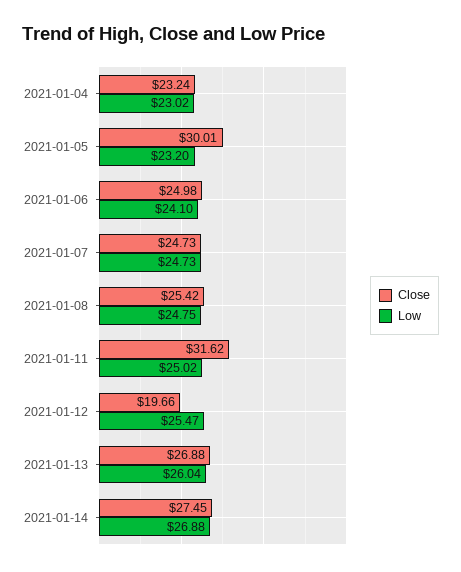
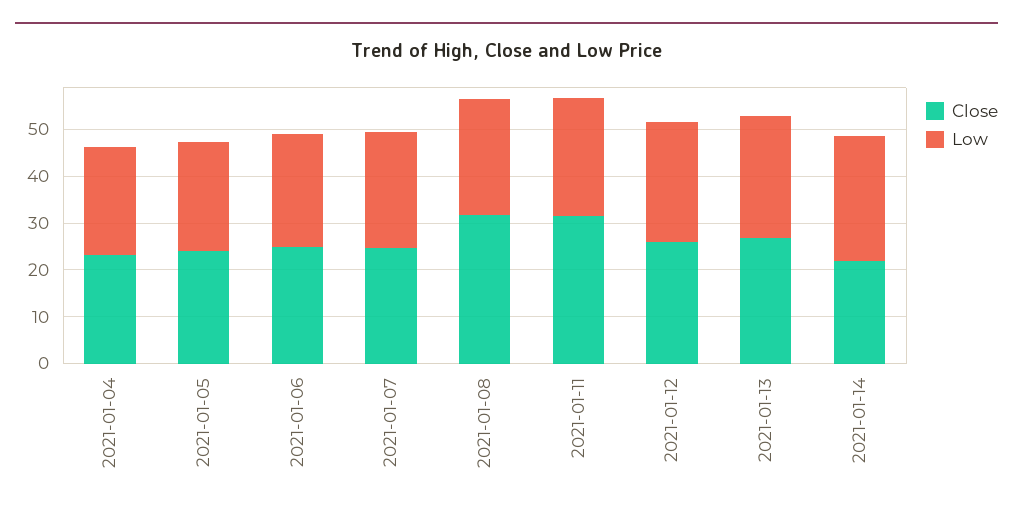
  {
    "Close": {
      "2021-01-04": 23.24,
-     "2021-01-05": 30.01,
+     "2021-01-05": 24,
      "2021-01-06": 24.98,
      "2021-01-07": 24.73,
-     "2021-01-08": 25.42,
+     "2021-01-08": 32,
      "2021-01-11": 31.62,
-     "2021-01-12": 19.66,
+     "2021-01-12": 26,
      "2021-01-13": 26.88,
-     "2021-01-14": 27.45
+     "2021-01-14": 22
    },
    "Low": {
      "2021-01-04": 23.02,
      "2021-01-05": 23.2,
      "2021-01-06": 24.1,
      "2021-01-07": 24.73,
      "2021-01-08": 24.75,
      "2021-01-11": 25.02,
      "2021-01-12": 25.47,
      "2021-01-13": 26.04,
      "2021-01-14": 26.88
    }
  }

